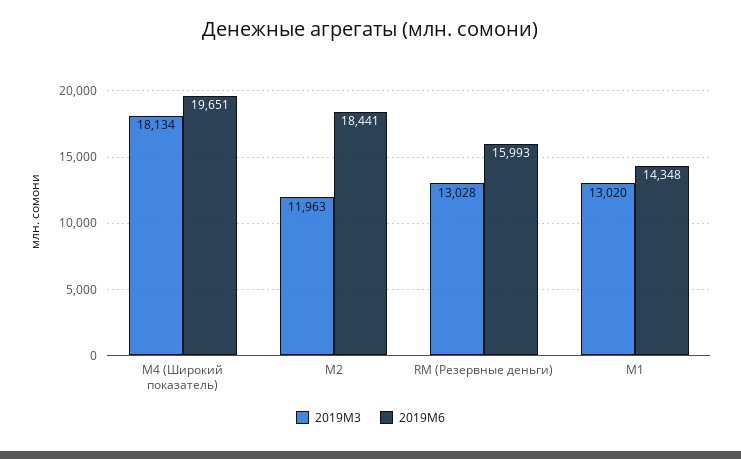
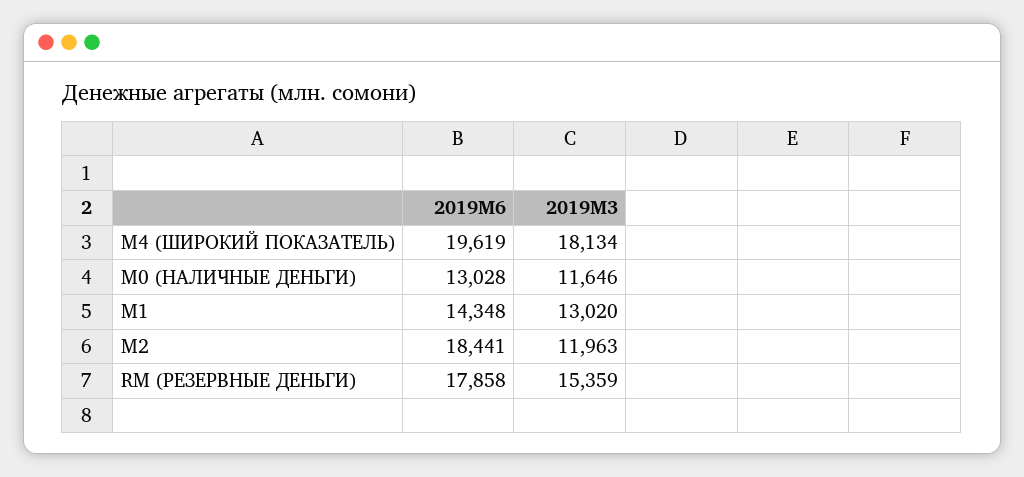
  {
    "2019M3": {
      "М4 (Широкий показатель)": 18134,
      "М2": 11963,
-     "RM (Резервные деньги)": 13028,
+     "RM (Резервные деньги)": 15359,
-     "М1": 13020
+     "М1": 13020,
+     "М0 (НАЛИЧНЫЕ ДЕНЬГИ)": 11646
    },
    "2019M6": {
-     "М4 (Широкий показатель)": 19651,
+     "М4 (Широкий показатель)": 19619,
      "М2": 18441,
-     "RM (Резервные деньги)": 15993,
+     "RM (Резервные деньги)": 17858,
-     "М1": 14348
+     "М1": 14348,
+     "М0 (НАЛИЧНЫЕ ДЕНЬГИ)": 13028
    }
  }

